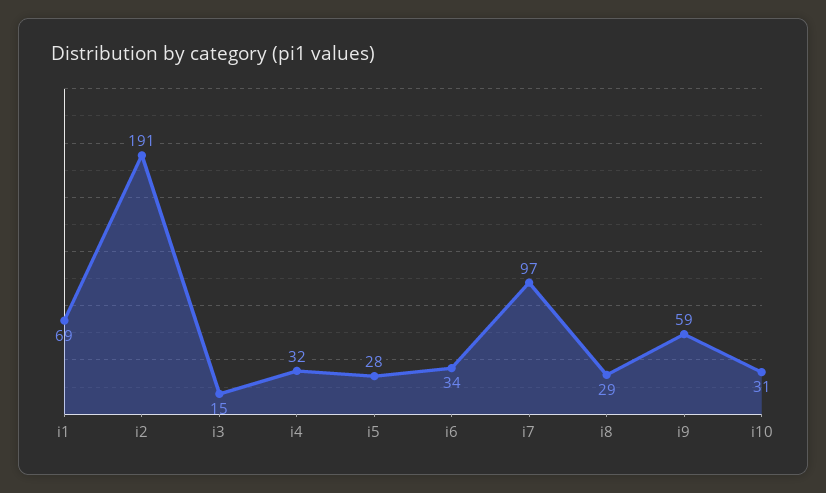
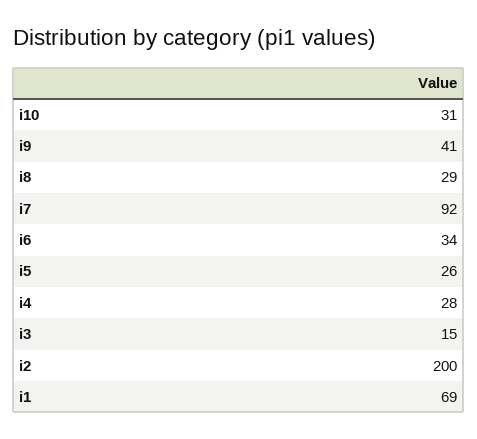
  {
    "i1": 69,
-   "i2": 191,
+   "i2": 200,
    "i3": 15,
-   "i4": 32,
+   "i4": 28,
-   "i5": 28,
+   "i5": 26,
    "i6": 34,
-   "i7": 97,
+   "i7": 92,
    "i8": 29,
-   "i9": 59,
+   "i9": 41,
    "i10": 31
  }

